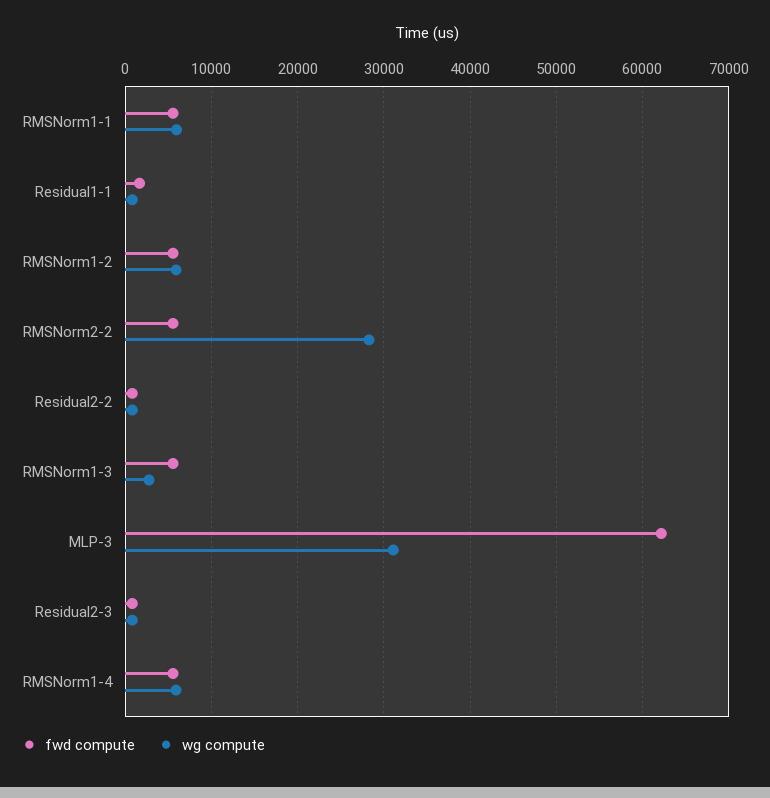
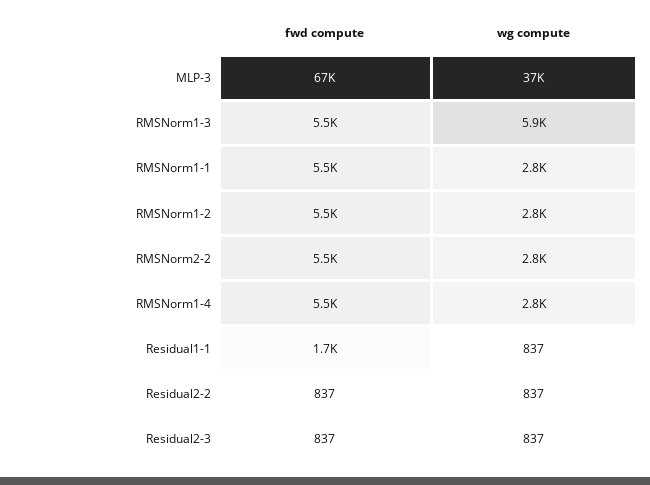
  {
    "fwd compute": {
      "RMSNorm1-1": 5500,
      "Residual1-1": 1700,
      "RMSNorm1-2": 5500,
      "RMSNorm2-2": 5500,
      "Residual2-2": 837,
      "RMSNorm1-3": 5500,
-     "MLP-3": 62000,
+     "MLP-3": 67000,
      "Residual2-3": 837,
      "RMSNorm1-4": 5500
    },
    "wg compute": {
-     "RMSNorm1-1": 6000,
+     "RMSNorm1-1": 2800,
      "Residual1-1": 837,
-     "RMSNorm1-2": 6000,
+     "RMSNorm1-2": 2800,
-     "RMSNorm2-2": 28000,
+     "RMSNorm2-2": 2800,
      "Residual2-2": 837,
-     "RMSNorm1-3": 3000,
+     "RMSNorm1-3": 5900,
-     "MLP-3": 31000,
+     "MLP-3": 37000,
      "Residual2-3": 837,
-     "RMSNorm1-4": 6000
+     "RMSNorm1-4": 2800
    }
  }

